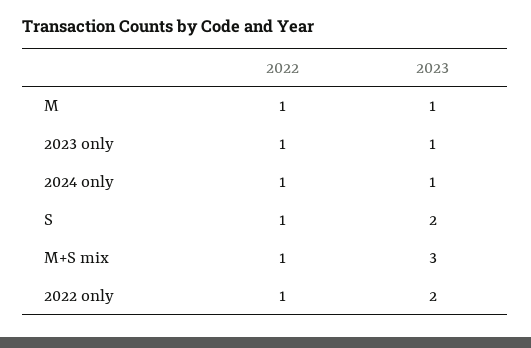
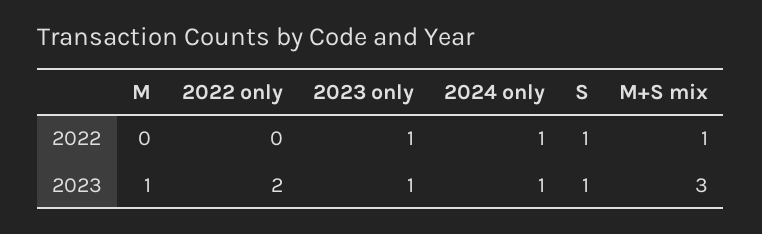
  {
    "2022": {
-     "M": 1,
+     "M": 0,
      "2023 only": 1,
      "2024 only": 1,
      "S": 1,
      "M+S mix": 1,
-     "2022 only": 1
+     "2022 only": 0
    },
    "2023": {
      "M": 1,
      "2023 only": 1,
      "2024 only": 1,
-     "S": 2,
+     "S": 1,
      "M+S mix": 3,
      "2022 only": 2
    }
  }

